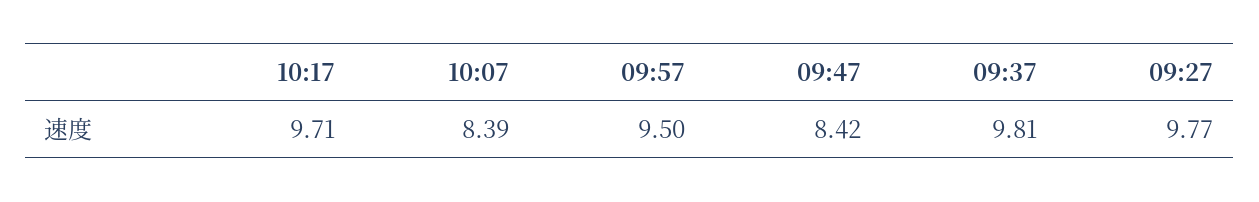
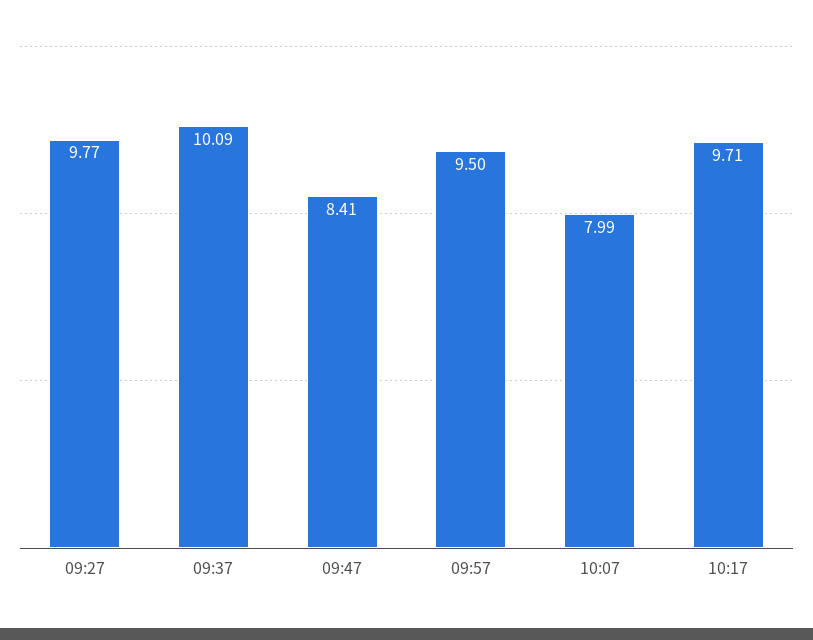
  {
    "10:17": 9.71,
-   "10:07": 8.39,
+   "10:07": 7.99,
    "09:57": 9.5,
-   "09:47": 8.42,
+   "09:47": 8.41,
-   "09:37": 9.81,
+   "09:37": 10.09,
    "09:27": 9.77
  }

